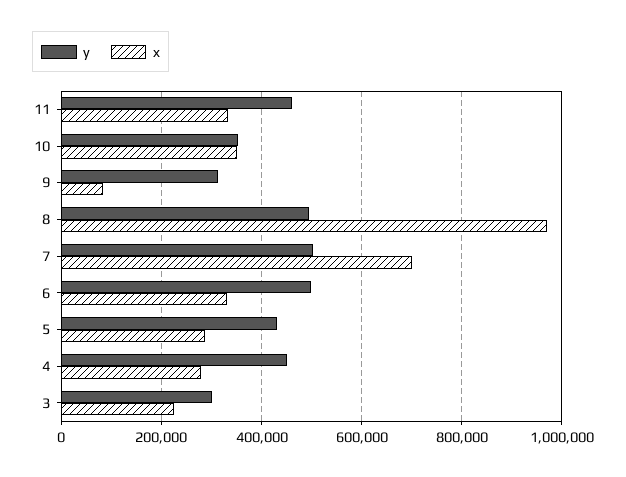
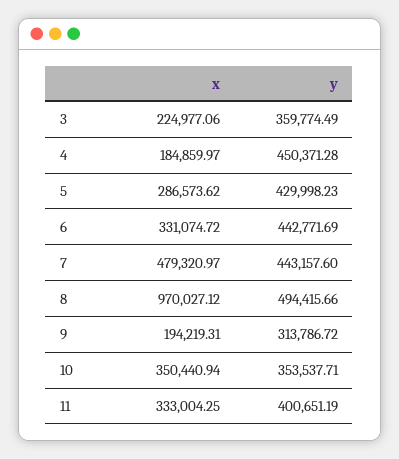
  {
    "y": {
-     "11": 460000,
+     "11": 400651.19,
      "10": 353537.71,
      "9": 313786.72,
      "8": 494415.66,
-     "7": 500000,
+     "7": 443157.6,
-     "6": 500000,
+     "6": 442771.69,
      "5": 429998.23,
      "4": 450371.28,
-     "3": 300000
+     "3": 359774.49
    },
    "x": {
      "11": 333004.25,
      "10": 350440.94,
-     "9": 80000,
+     "9": 194219.31,
      "8": 970027.12,
-     "7": 700000,
+     "7": 479320.97,
      "6": 331074.72,
      "5": 286573.62,
-     "4": 280000,
+     "4": 184859.97,
      "3": 224977.06
    }
  }

